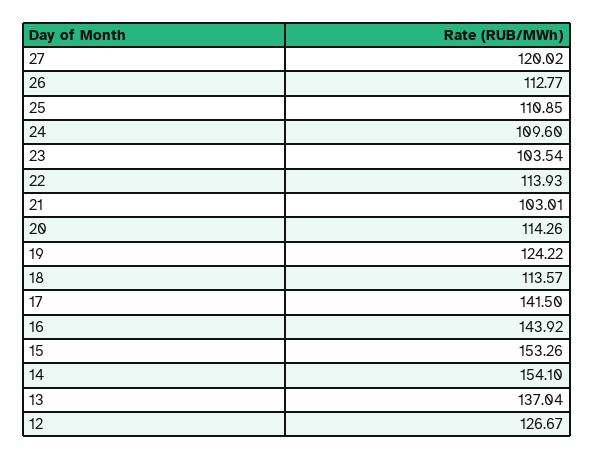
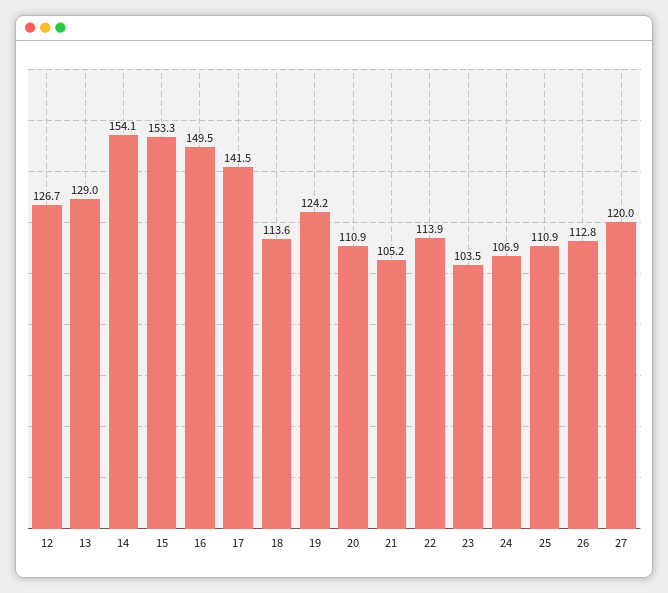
  {
    "27": 120.02,
    "26": 112.77,
    "25": 110.85,
-   "24": 109.6,
+   "24": 106.9,
    "23": 103.54,
    "22": 113.93,
-   "21": 103.01,
+   "21": 105.2,
-   "20": 114.26,
+   "20": 110.9,
    "19": 124.22,
    "18": 113.57,
    "17": 141.5,
-   "16": 143.92,
+   "16": 149.5,
    "15": 153.26,
    "14": 154.1,
-   "13": 137.04,
+   "13": 129,
    "12": 126.67
  }

